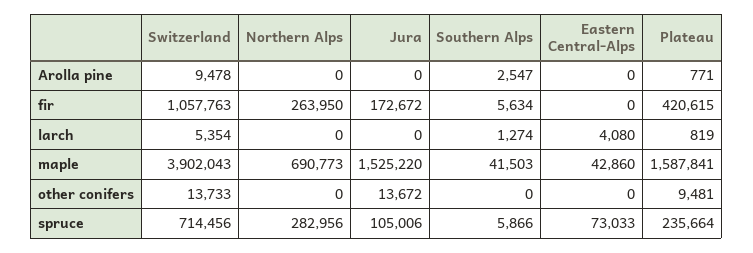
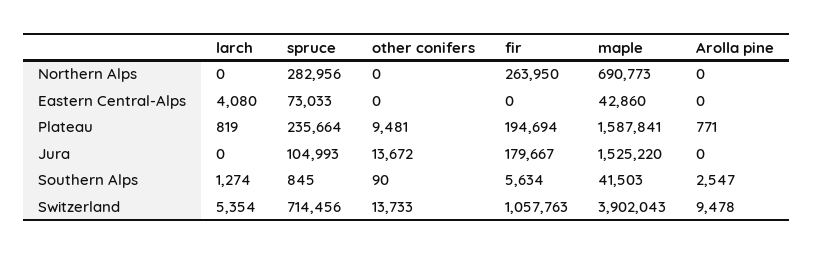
  {
    "Switzerland": {
      "Arolla pine": 9478,
      "fir": 1057763,
      "larch": 5354,
      "maple": 3902043,
      "other conifers": 13733,
      "spruce": 714456
    },
    "Northern Alps": {
      "Arolla pine": 0,
      "fir": 263950,
      "larch": 0,
      "maple": 690773,
      "other conifers": 0,
      "spruce": 282956
    },
    "Jura": {
      "Arolla pine": 0,
-     "fir": 172672,
+     "fir": 179667,
      "larch": 0,
      "maple": 1525220,
      "other conifers": 13672,
-     "spruce": 105006
+     "spruce": 104993
    },
    "Southern Alps": {
      "Arolla pine": 2547,
      "fir": 5634,
      "larch": 1274,
      "maple": 41503,
-     "other conifers": 0,
+     "other conifers": 90,
-     "spruce": 5866
+     "spruce": 845
    },
    "Eastern Central-Alps": {
      "Arolla pine": 0,
      "fir": 0,
      "larch": 4080,
      "maple": 42860,
      "other conifers": 0,
      "spruce": 73033
    },
    "Plateau": {
      "Arolla pine": 771,
-     "fir": 420615,
+     "fir": 194694,
      "larch": 819,
      "maple": 1587841,
      "other conifers": 9481,
      "spruce": 235664
    }
  }

